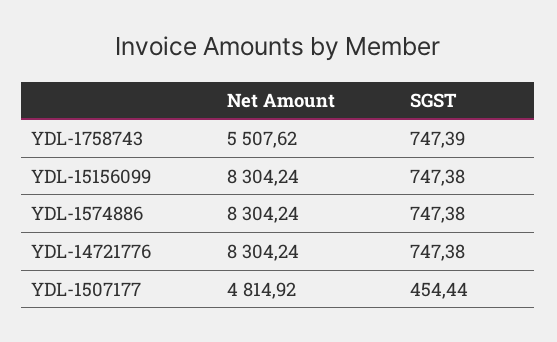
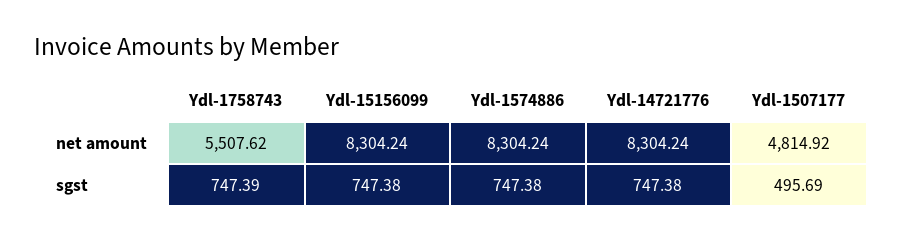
  {
    "Net Amount": {
      "YDL-1758743": 5507.62,
      "YDL-15156099": 8304.24,
      "YDL-1574886": 8304.24,
      "YDL-14721776": 8304.24,
      "YDL-1507177": 4814.92
    },
    "SGST": {
      "YDL-1758743": 747.39,
      "YDL-15156099": 747.38,
      "YDL-1574886": 747.38,
      "YDL-14721776": 747.38,
-     "YDL-1507177": 454.44
+     "YDL-1507177": 495.69
    }
  }

